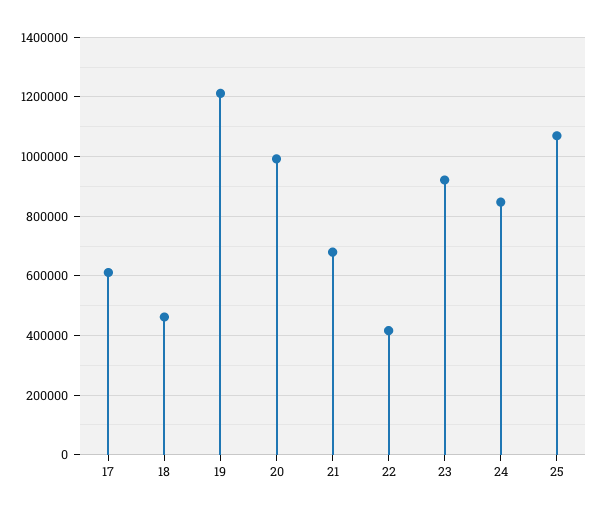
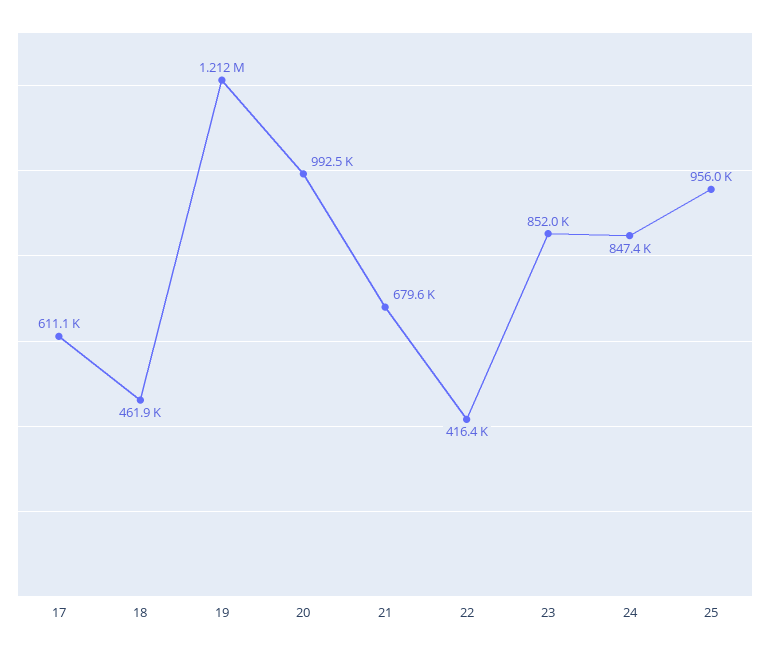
  {
    "17": 611100,
    "18": 461900,
    "19": 1212000,
    "20": 992500,
    "21": 679600,
    "22": 416400,
-   "23": 925000,
+   "23": 852000,
    "24": 847400,
-   "25": 1075000
+   "25": 956000
  }

